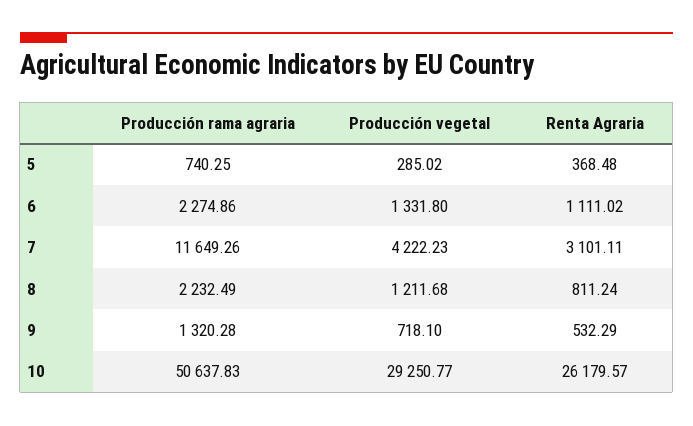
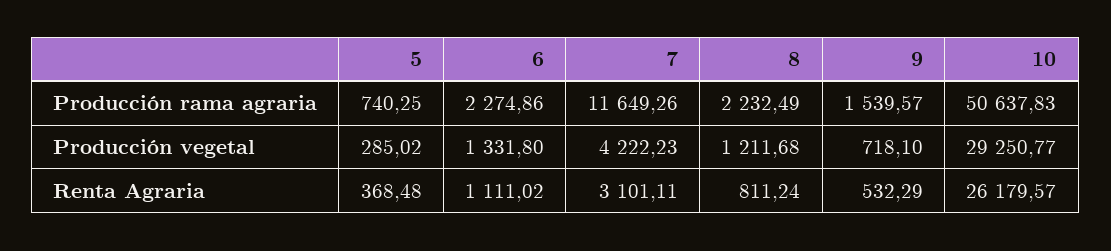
  {
    "Producción rama agraria": {
      "5": 740.25,
      "6": 2274.86,
      "7": 11649.26,
      "8": 2232.49,
-     "9": 1320.28,
+     "9": 1539.57,
      "10": 50637.83
    },
    "Producción vegetal": {
      "5": 285.02,
      "6": 1331.8,
      "7": 4222.23,
      "8": 1211.68,
      "9": 718.1,
      "10": 29250.77
    },
    "Renta Agraria": {
      "5": 368.48,
      "6": 1111.02,
      "7": 3101.11,
      "8": 811.24,
      "9": 532.29,
      "10": 26179.57
    }
  }

